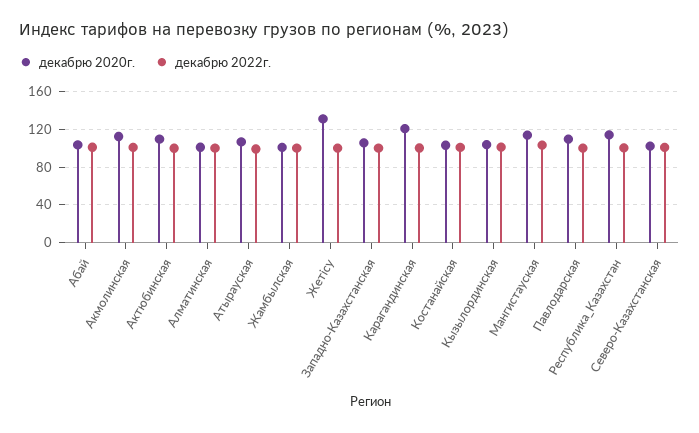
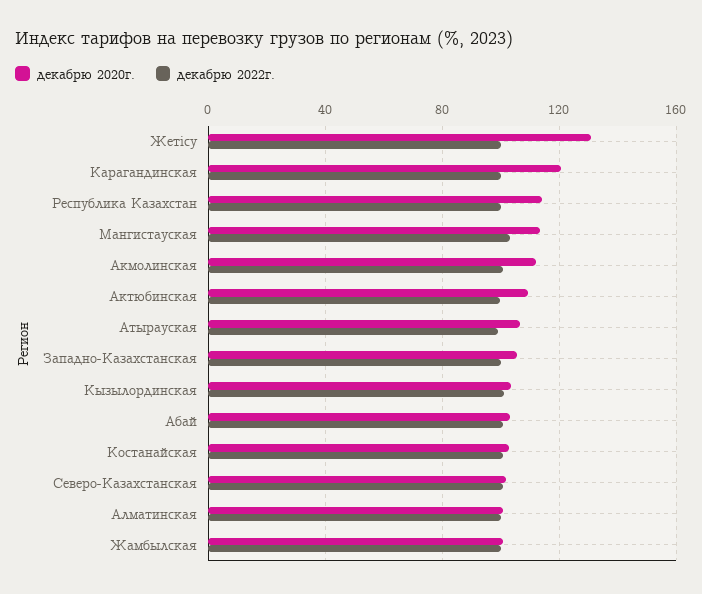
  {
    "декабрю 2020г.": {
      "Абай": 105,
      "Акмолинская": 110,
      "Актюбинская": 110,
      "Алматинская": 100,
      "Атырауская": 105,
      "Жамбылская": 100,
      "Жетісу": 130,
      "Западно-Казахстанская": 105,
      "Карагандинская": 120,
      "Костанайская": 105,
      "Кызылординская": 105,
      "Мангистауская": 115,
-     "Павлодарская": 110,
      "Республика_Казахстан": 115,
      "Северо-Казахстанская": 100
    },
    "декабрю 2022г.": {
      "Абай": 100,
      "Акмолинская": 100,
      "Актюбинская": 100,
      "Алматинская": 100,
      "Атырауская": 100,
      "Жамбылская": 100,
      "Жетісу": 100,
      "Западно-Казахстанская": 100,
      "Карагандинская": 100,
      "Костанайская": 100,
      "Кызылординская": 100,
      "Мангистауская": 105,
-     "Павлодарская": 100,
      "Республика_Казахстан": 100,
      "Северо-Казахстанская": 100
    }
  }

